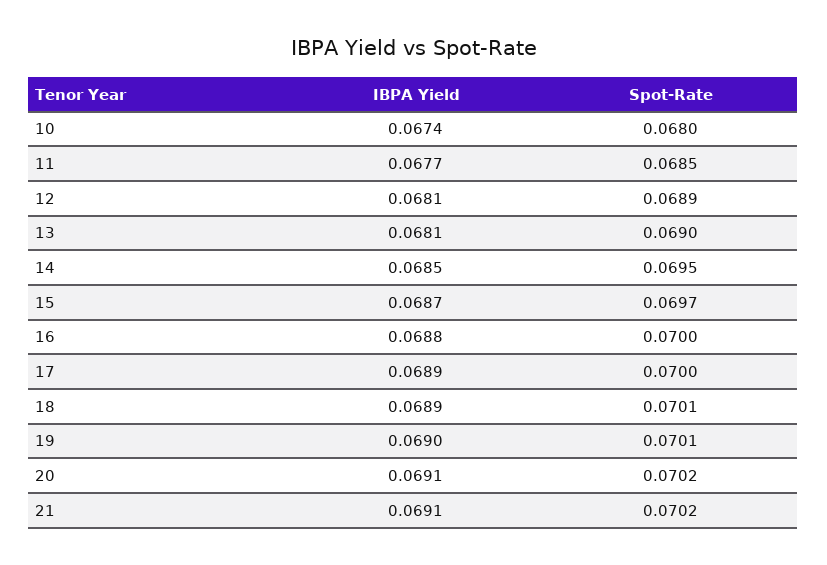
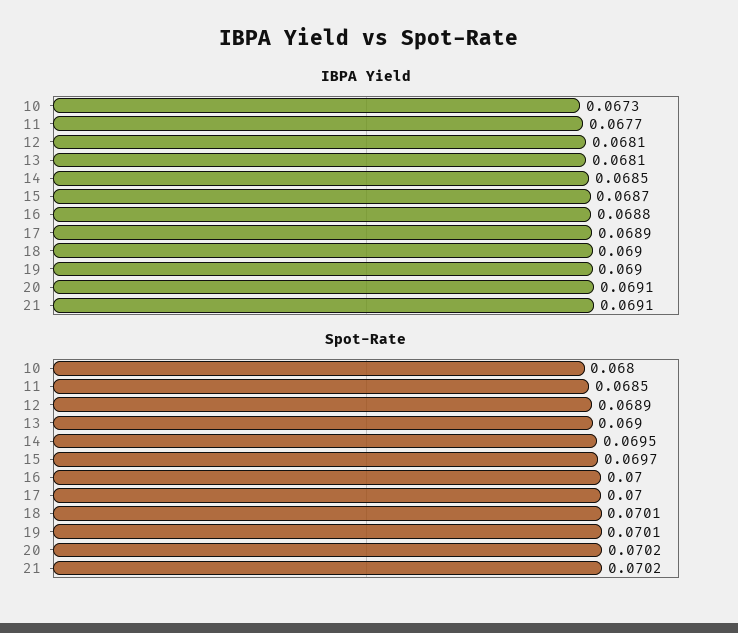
  {
    "IBPA Yield": {
-     "10": 0.0674,
+     "10": 0.0673,
      "11": 0.0677,
      "12": 0.0681,
      "13": 0.0681,
      "14": 0.0685,
      "15": 0.0687,
      "16": 0.0688,
      "17": 0.0689,
-     "18": 0.0689,
+     "18": 0.069,
      "19": 0.069,
      "20": 0.0691,
      "21": 0.0691
    },
    "Spot-Rate": {
      "10": 0.068,
      "11": 0.0685,
      "12": 0.0689,
      "13": 0.069,
      "14": 0.0695,
      "15": 0.0697,
      "16": 0.07,
      "17": 0.07,
      "18": 0.0701,
      "19": 0.0701,
      "20": 0.0702,
      "21": 0.0702
    }
  }

